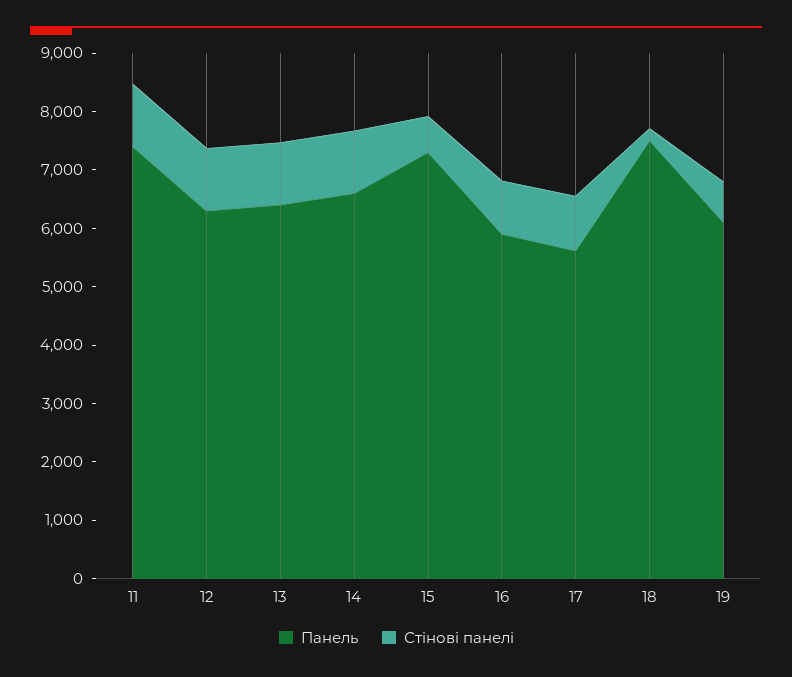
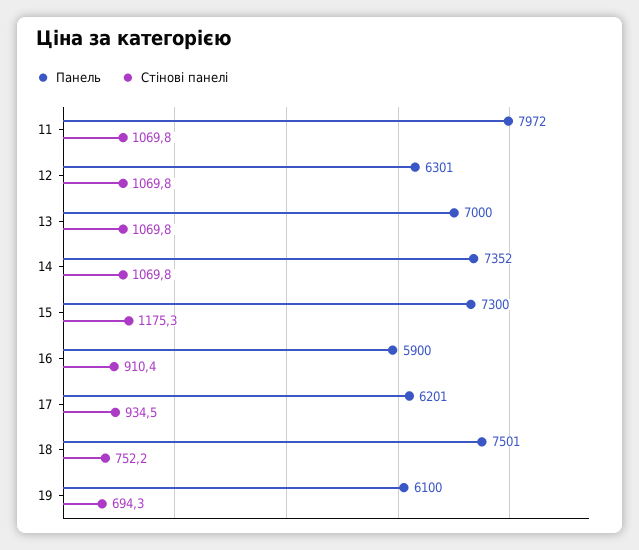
  {
    "Панель": {
-     "11": 7400,
+     "11": 7972,
      "12": 6301,
-     "13": 6400,
+     "13": 7000,
-     "14": 6600,
+     "14": 7352,
      "15": 7300,
      "16": 5900,
-     "17": 5600,
+     "17": 6201,
      "18": 7501,
      "19": 6100
    },
    "Стінові панелі": {
      "11": 1069.8,
      "12": 1069.8,
      "13": 1069.8,
      "14": 1069.8,
-     "15": 600,
+     "15": 1175.3,
      "16": 910.4,
      "17": 934.5,
-     "18": 200,
+     "18": 752.2,
      "19": 694.3
    }
  }

